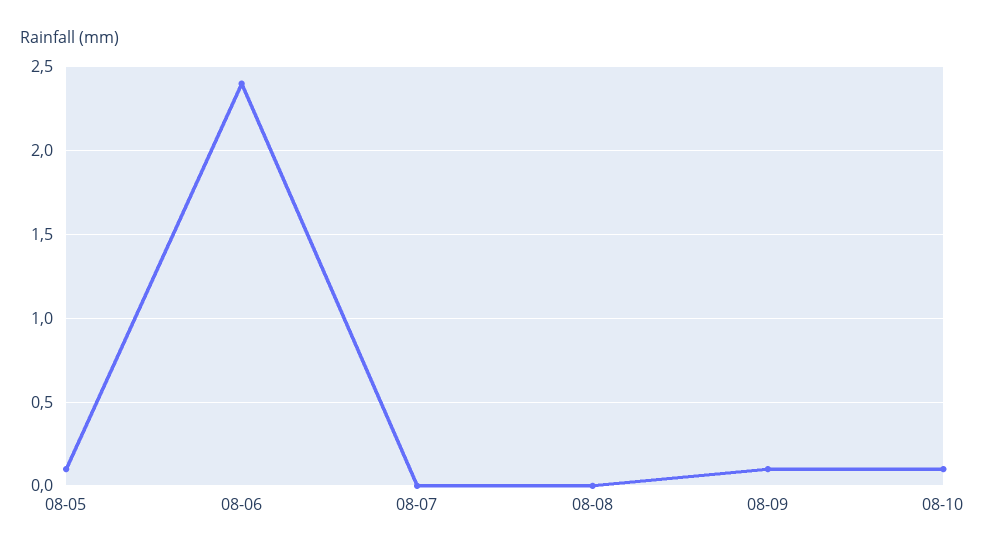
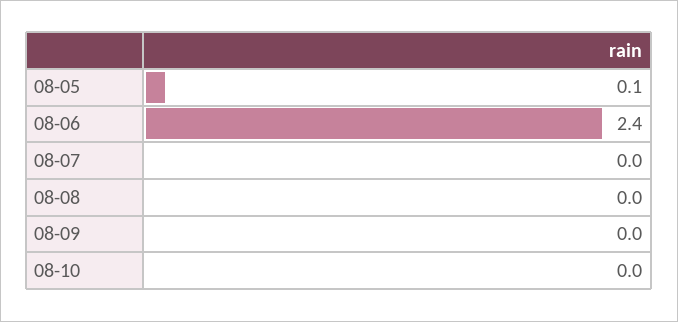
  {
    "08-05": 0.1,
    "08-06": 2.4,
    "08-07": 0,
    "08-08": 0,
-   "08-09": 0.1,
+   "08-09": 0,
-   "08-10": 0.1
+   "08-10": 0
  }

